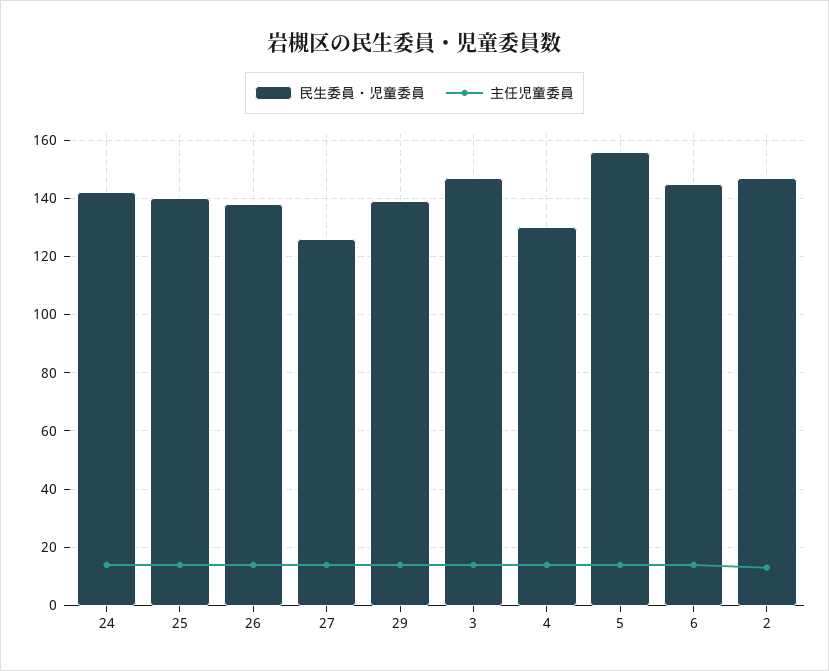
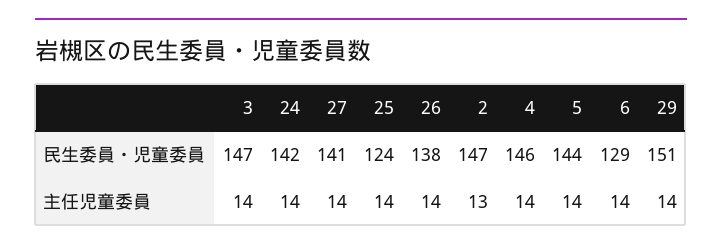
  {
    "民生委員・児童委員": {
      "24": 142,
-     "25": 140,
+     "25": 124,
      "26": 138,
-     "27": 125,
+     "27": 141,
-     "29": 140,
+     "29": 151,
      "3": 147,
-     "4": 130,
+     "4": 146,
-     "5": 155,
+     "5": 144,
-     "6": 145,
+     "6": 129,
      "2": 147
    },
    "主任児童委員": {
      "24": 14,
      "25": 14,
      "26": 14,
      "27": 14,
      "29": 14,
      "3": 14,
      "4": 14,
      "5": 14,
      "6": 14,
      "2": 13
    }
  }

